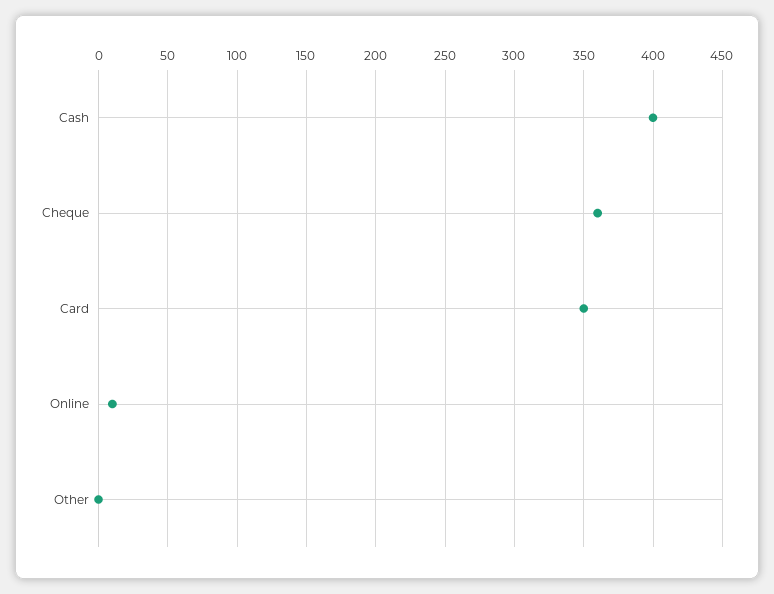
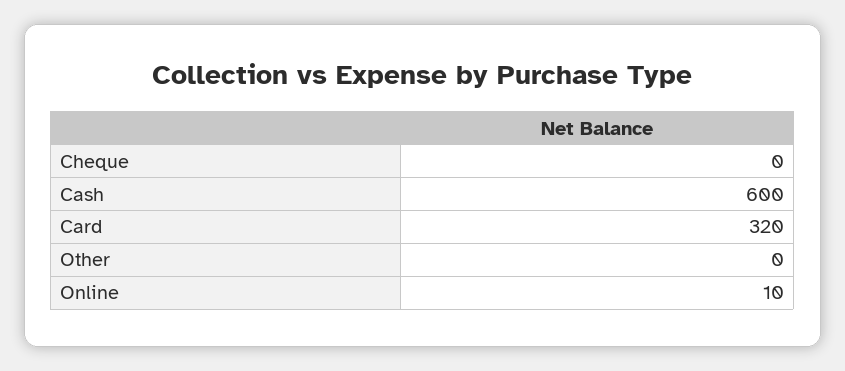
  {
-   "Cash": 400,
+   "Cash": 600,
-   "Cheque": 360,
+   "Cheque": 0,
-   "Card": 350,
+   "Card": 320,
    "Online": 10,
    "Other": 0
  }

